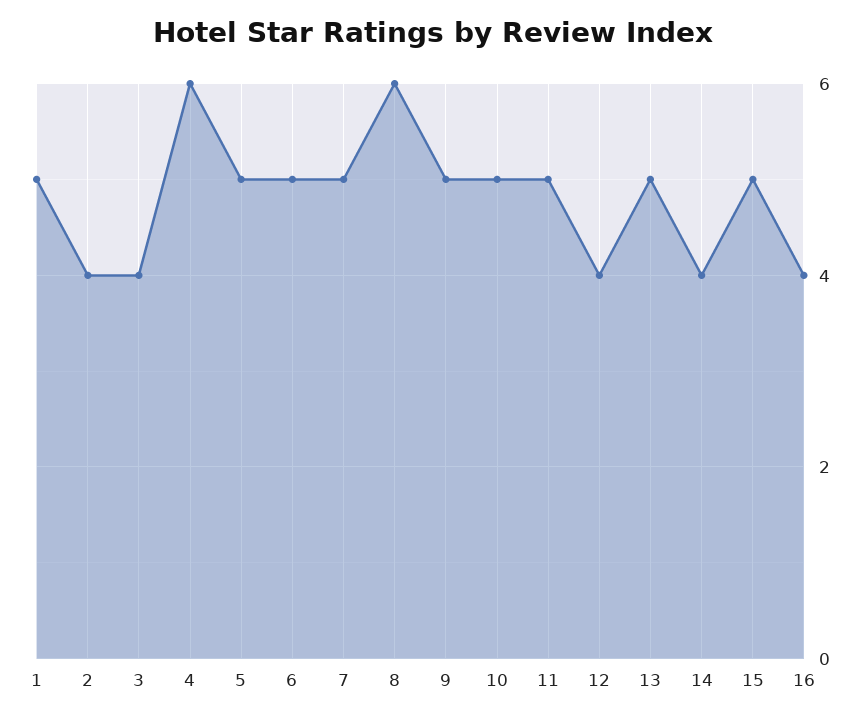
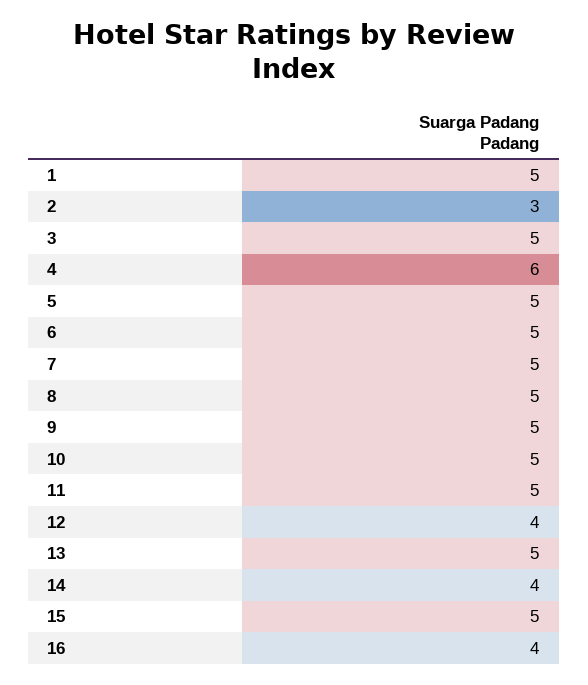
  {
    "1": 5,
-   "2": 4,
+   "2": 3,
-   "3": 4,
+   "3": 5,
    "4": 6,
    "5": 5,
    "6": 5,
    "7": 5,
-   "8": 6,
+   "8": 5,
    "9": 5,
    "10": 5,
    "11": 5,
    "12": 4,
    "13": 5,
    "14": 4,
    "15": 5,
    "16": 4
  }

